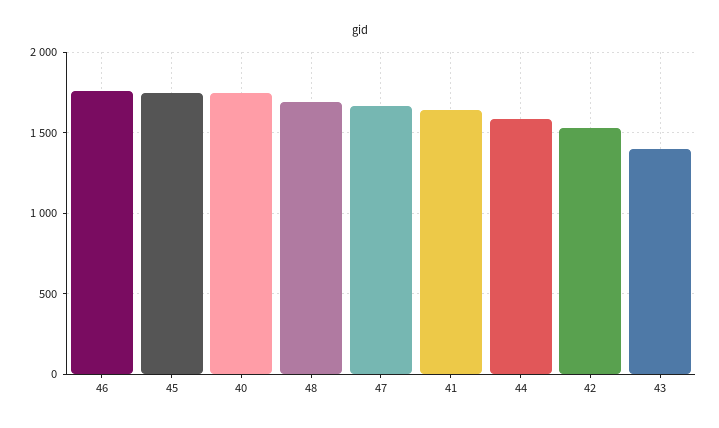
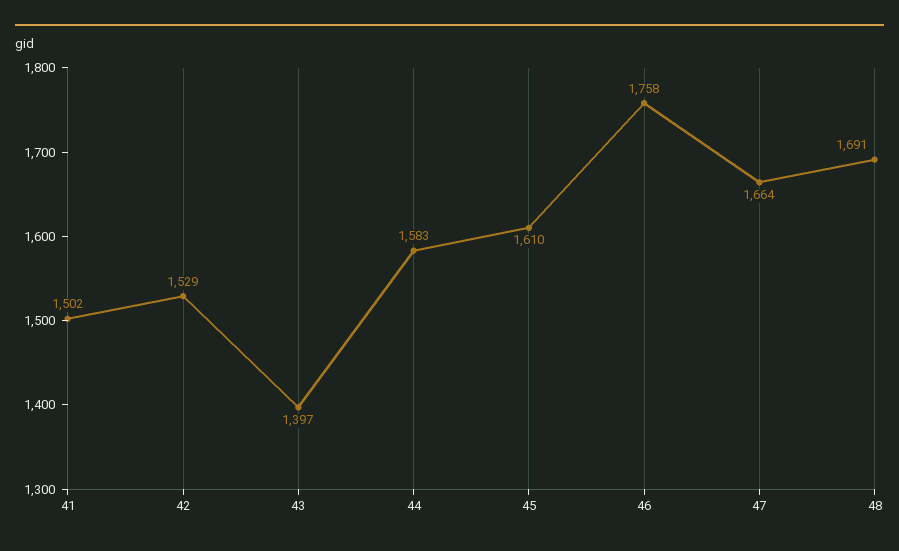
  {
    "46": 1758,
-   "45": 1750,
+   "45": 1610,
-   "40": 1750,
    "48": 1691,
    "47": 1664,
-   "41": 1650,
+   "41": 1502,
    "44": 1583,
    "42": 1529,
    "43": 1397
  }

